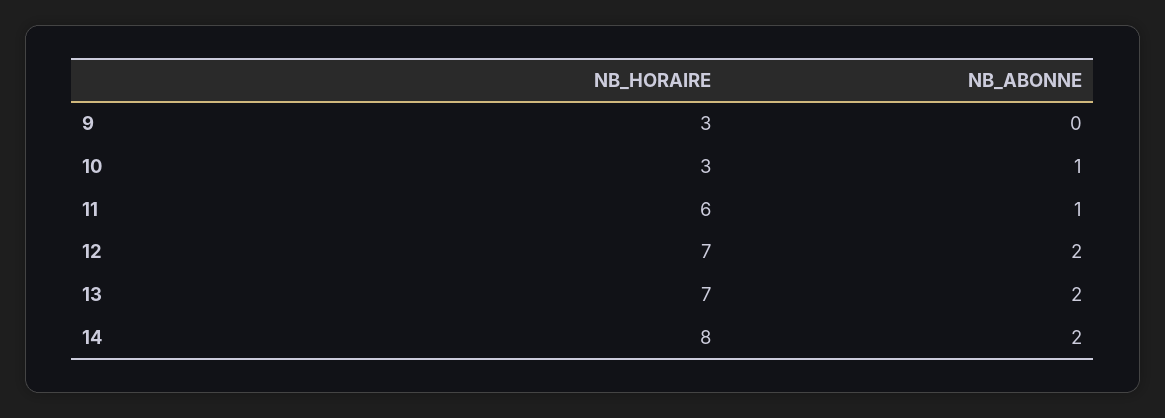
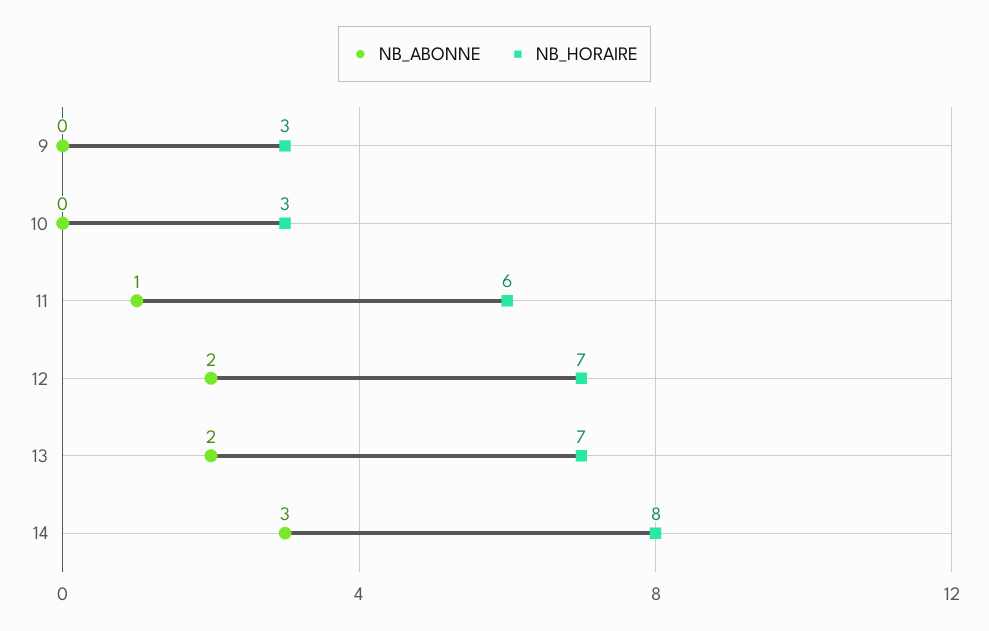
  {
    "NB_HORAIRE": {
      "9": 3,
      "10": 3,
      "11": 6,
      "12": 7,
      "13": 7,
      "14": 8
    },
    "NB_ABONNE": {
      "9": 0,
-     "10": 1,
+     "10": 0,
      "11": 1,
      "12": 2,
      "13": 2,
-     "14": 2
+     "14": 3
    }
  }

